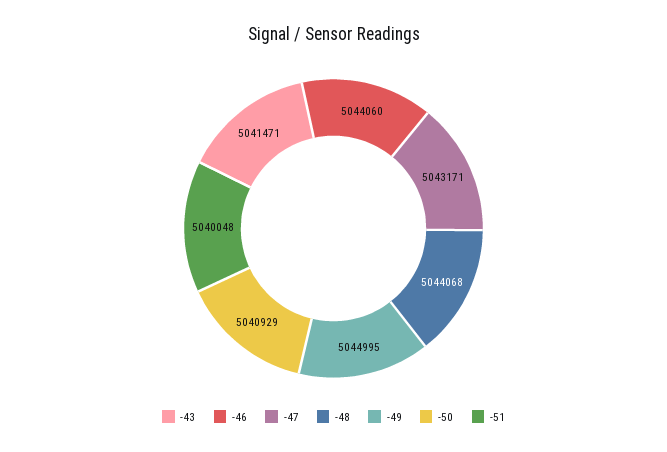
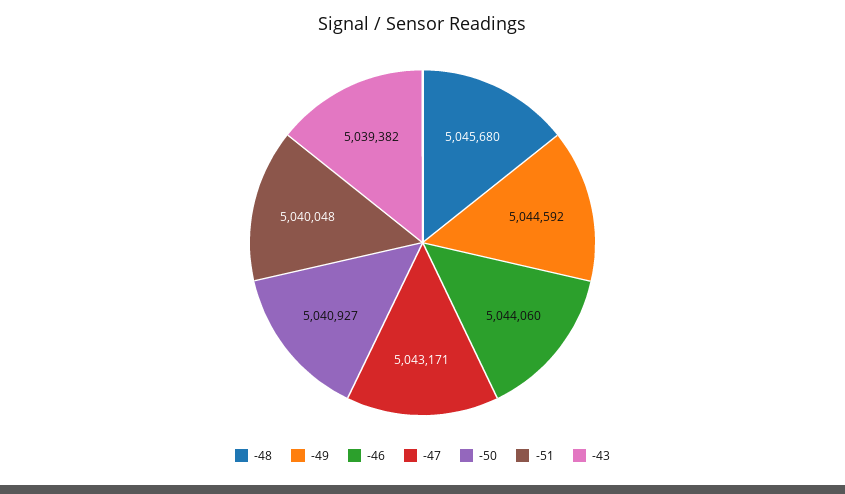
  {
-   "-43": 5041471,
+   "-43": 5039382,
    "-46": 5044060,
    "-47": 5043171,
-   "-48": 5044068,
+   "-48": 5045680,
-   "-49": 5044995,
+   "-49": 5044592,
-   "-50": 5040929,
+   "-50": 5040927,
    "-51": 5040048
  }

